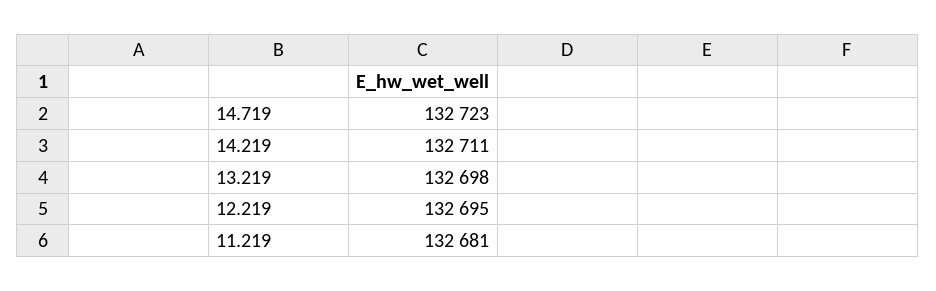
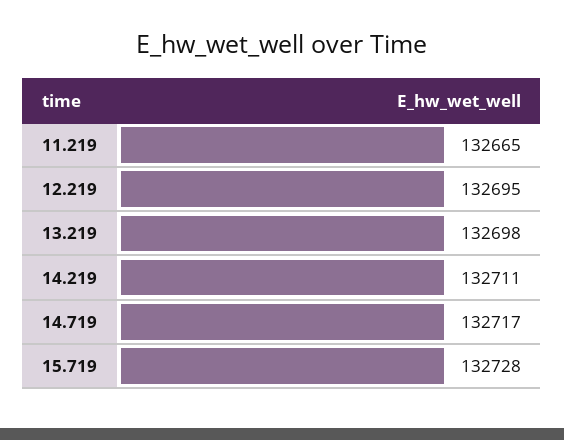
  {
-   "14.719": 132723,
+   "14.719": 132717,
    "14.219": 132711,
    "13.219": 132698,
    "12.219": 132695,
-   "11.219": 132681
+   "11.219": 132665,
+   "15.719": 132728
  }

